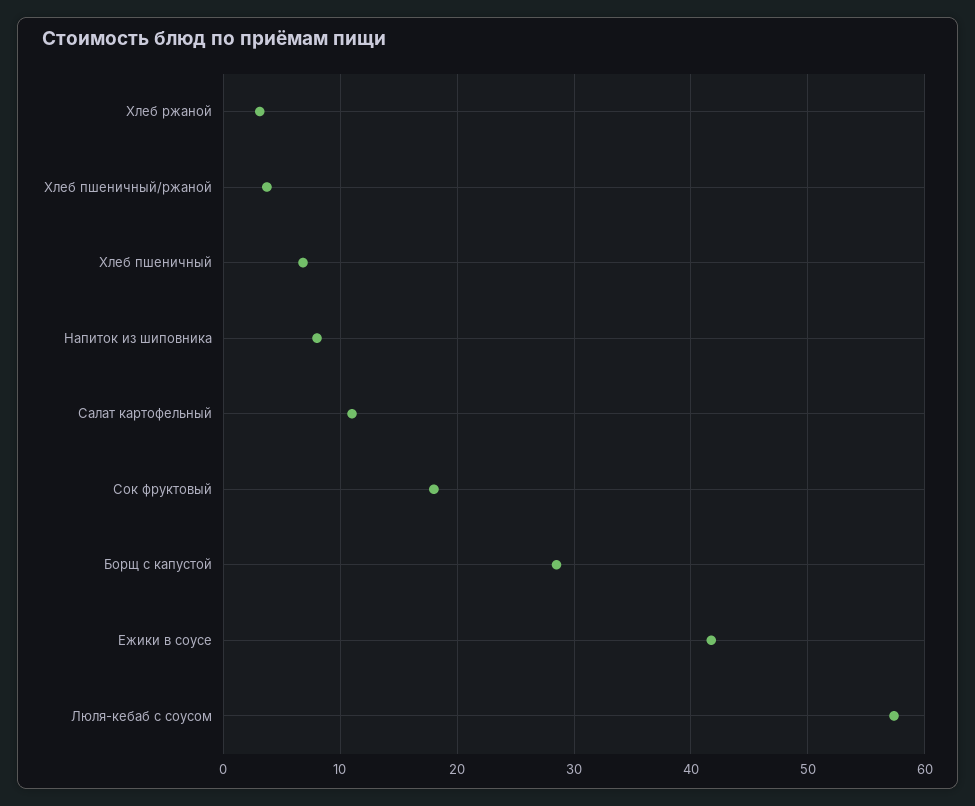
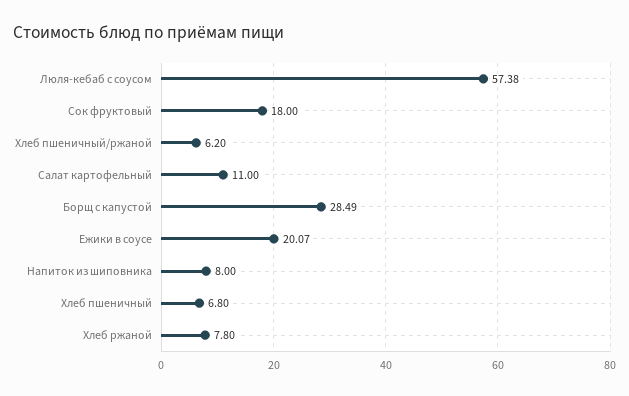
  {
-   "Хлеб ржаной": 3,
+   "Хлеб ржаной": 7.8,
-   "Хлеб пшеничный/ржаной": 4,
+   "Хлеб пшеничный/ржаной": 6.2,
    "Хлеб пшеничный": 6.8,
    "Напиток из шиповника": 8,
    "Салат картофельный": 11,
    "Сок фруктовый": 18,
    "Борщ с капустой": 28.49,
-   "Ежики в соусе": 42,
+   "Ежики в соусе": 20.07,
    "Люля-кебаб с соусом": 57.38
  }

